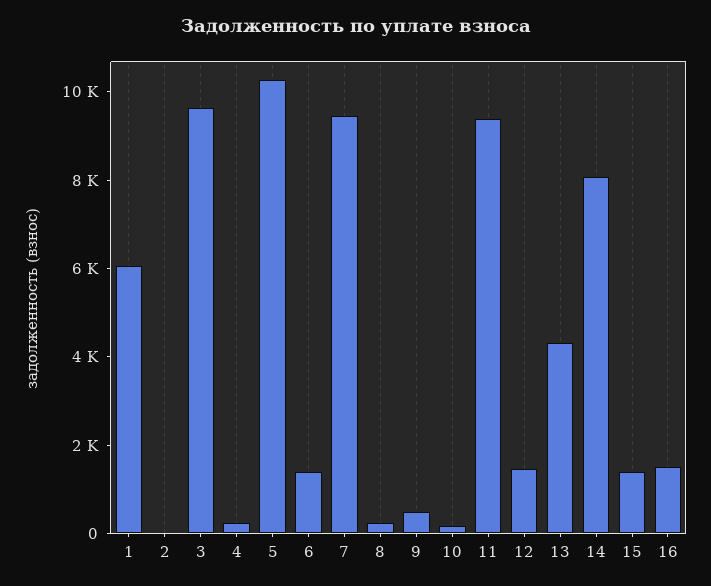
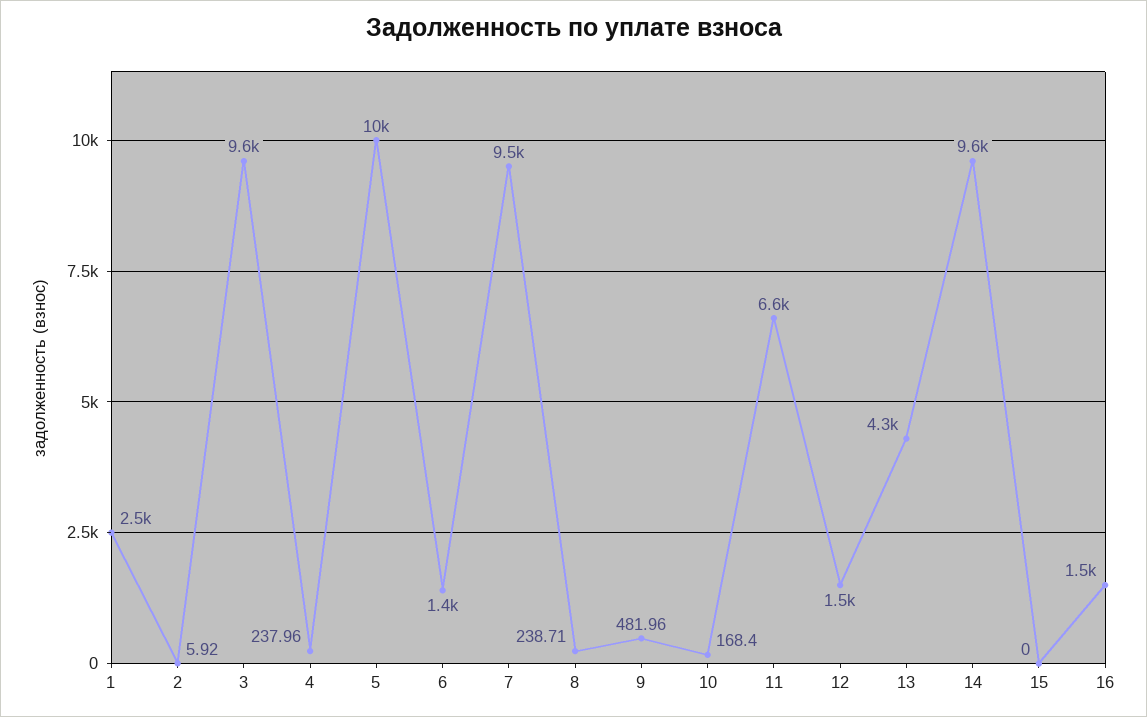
  {
-   "1": 6000,
+   "1": 2500,
    "2": 5.92,
    "3": 9600,
    "4": 237.96,
    "5": 10000,
    "6": 1400,
    "7": 9500,
    "8": 238.71,
    "9": 481.96,
    "10": 168.4,
-   "11": 9500,
+   "11": 6600,
    "12": 1500,
    "13": 4300,
-   "14": 8000,
+   "14": 9600,
-   "15": 1500,
+   "15": 0,
    "16": 1500
  }

